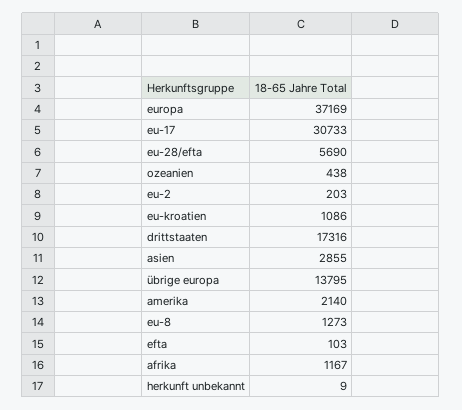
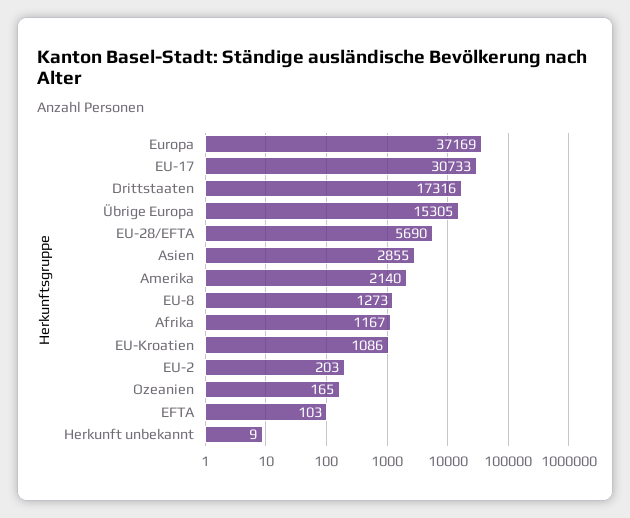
  {
    "europa": 37169,
    "eu-17": 30733,
    "eu-28/efta": 5690,
-   "ozeanien": 438,
+   "ozeanien": 165,
    "eu-2": 203,
    "eu-kroatien": 1086,
    "drittstaaten": 17316,
    "asien": 2855,
-   "übrige europa": 13795,
+   "übrige europa": 15305,
    "amerika": 2140,
    "eu-8": 1273,
    "efta": 103,
    "afrika": 1167,
    "herkunft unbekannt": 9
  }

